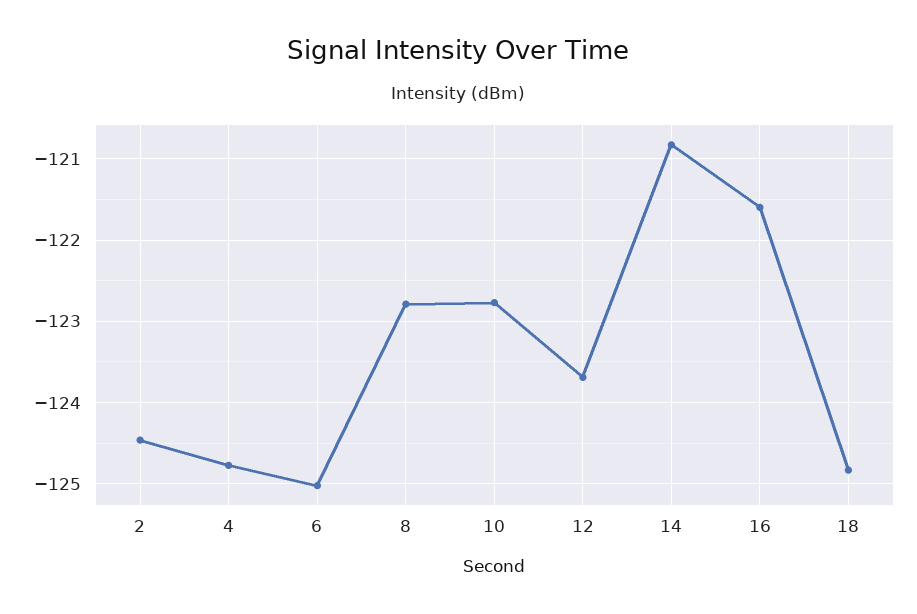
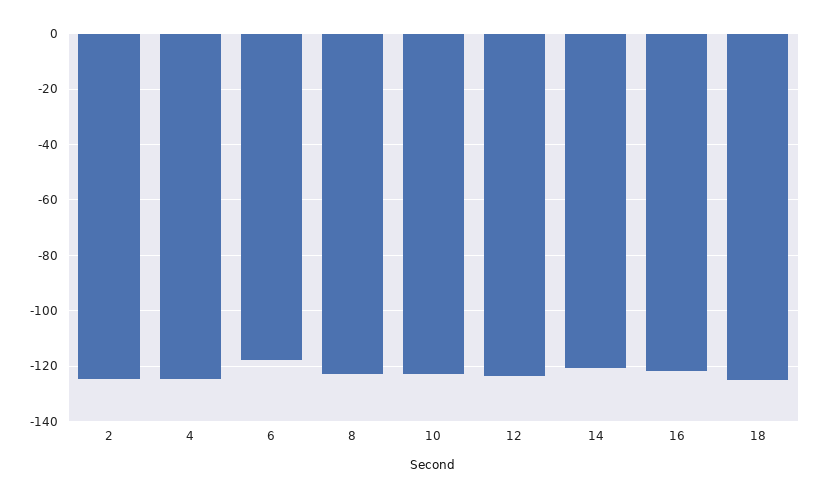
  {
    "2": -124.5,
    "4": -124.8,
-   "6": -125,
+   "6": -117.5,
    "8": -122.8,
    "10": -122.8,
    "12": -123.7,
    "14": -120.8,
    "16": -121.6,
    "18": -124.8
  }

